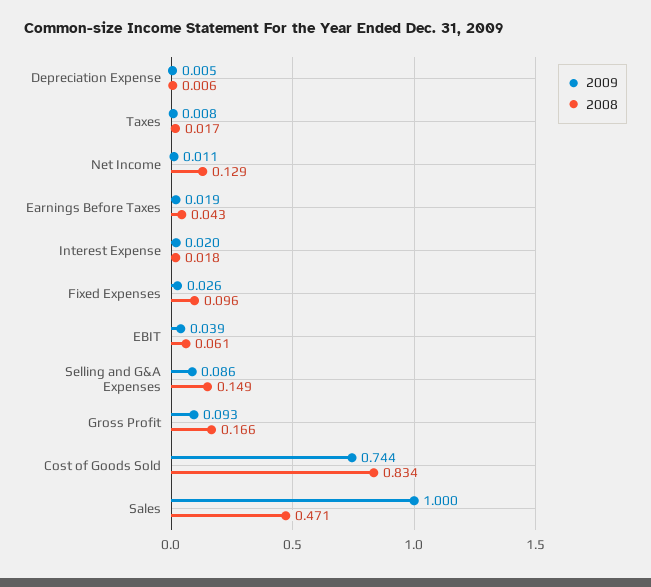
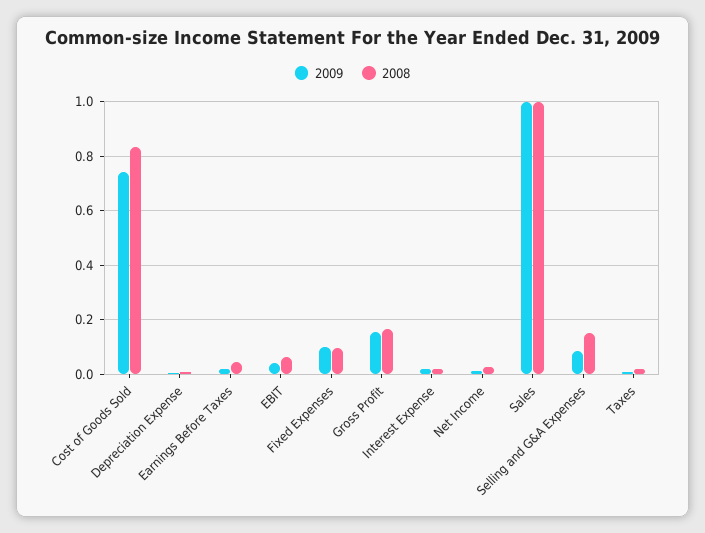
  {
    "2009": {
      "Depreciation Expense": 0.005,
      "Taxes": 0.008,
      "Net Income": 0.011,
      "Earnings Before Taxes": 0.019,
      "Interest Expense": 0.02,
-     "Fixed Expenses": 0.026,
+     "Fixed Expenses": 0.1,
      "EBIT": 0.039,
      "Selling and G&A Expenses": 0.086,
-     "Gross Profit": 0.093,
+     "Gross Profit": 0.15,
      "Cost of Goods Sold": 0.744,
      "Sales": 1
    },
    "2008": {
      "Depreciation Expense": 0.006,
      "Taxes": 0.017,
-     "Net Income": 0.129,
+     "Net Income": 0.025,
      "Earnings Before Taxes": 0.043,
      "Interest Expense": 0.018,
      "Fixed Expenses": 0.096,
      "EBIT": 0.061,
      "Selling and G&A Expenses": 0.149,
      "Gross Profit": 0.166,
      "Cost of Goods Sold": 0.834,
-     "Sales": 0.471
+     "Sales": 1
    }
  }

